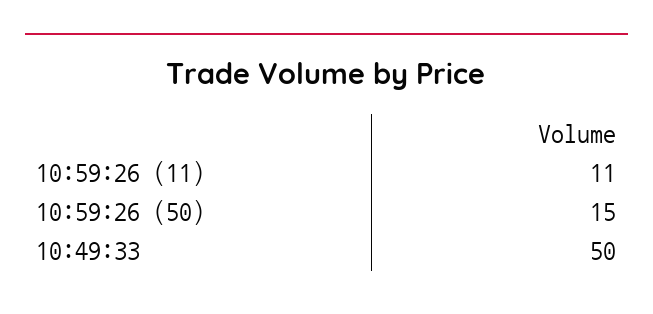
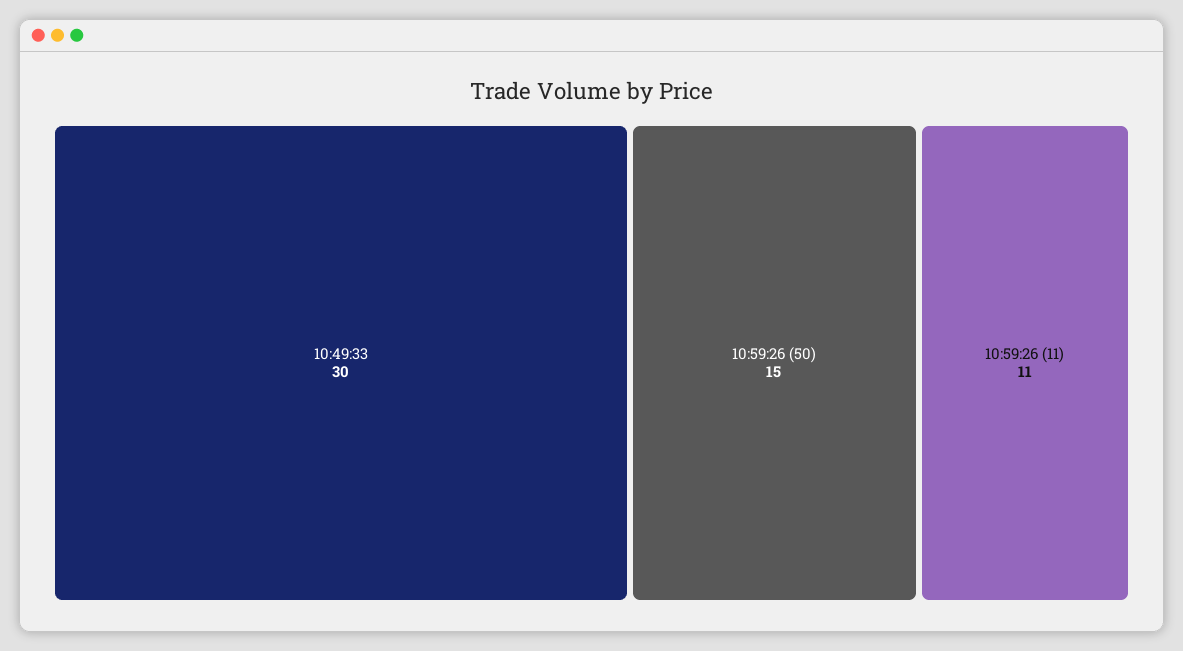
  {
    "10:59:26 (11)": 11,
    "10:59:26 (50)": 15,
-   "10:49:33": 50
+   "10:49:33": 30
  }

